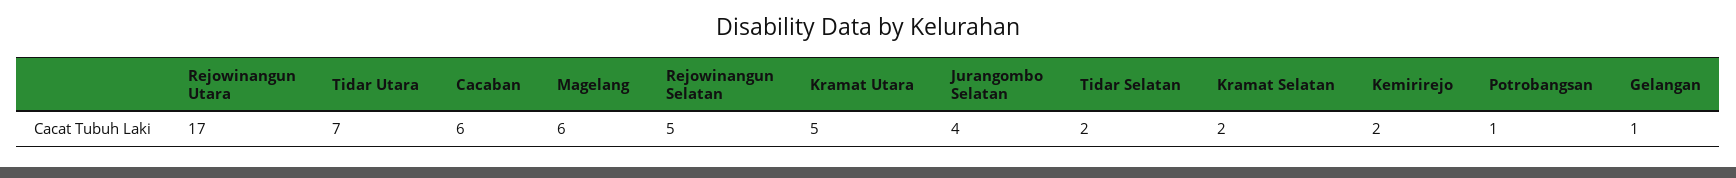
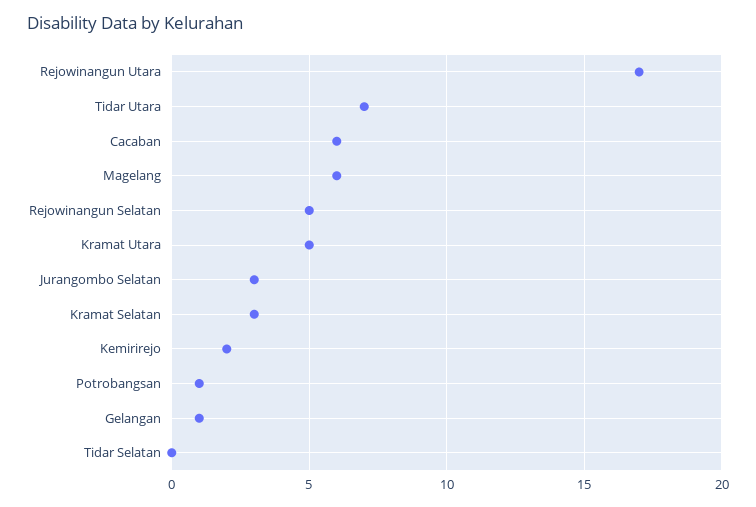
  {
    "Rejowinangun Utara": 17,
    "Tidar Utara": 7,
    "Cacaban": 6,
    "Magelang": 6,
    "Rejowinangun Selatan": 5,
    "Kramat Utara": 5,
-   "Jurangombo Selatan": 4,
+   "Jurangombo Selatan": 3,
-   "Tidar Selatan": 2,
+   "Tidar Selatan": 0,
-   "Kramat Selatan": 2,
+   "Kramat Selatan": 3,
    "Kemirirejo": 2,
    "Potrobangsan": 1,
    "Gelangan": 1
  }

